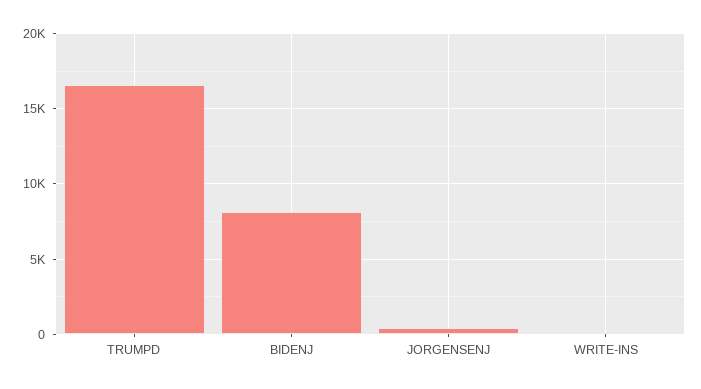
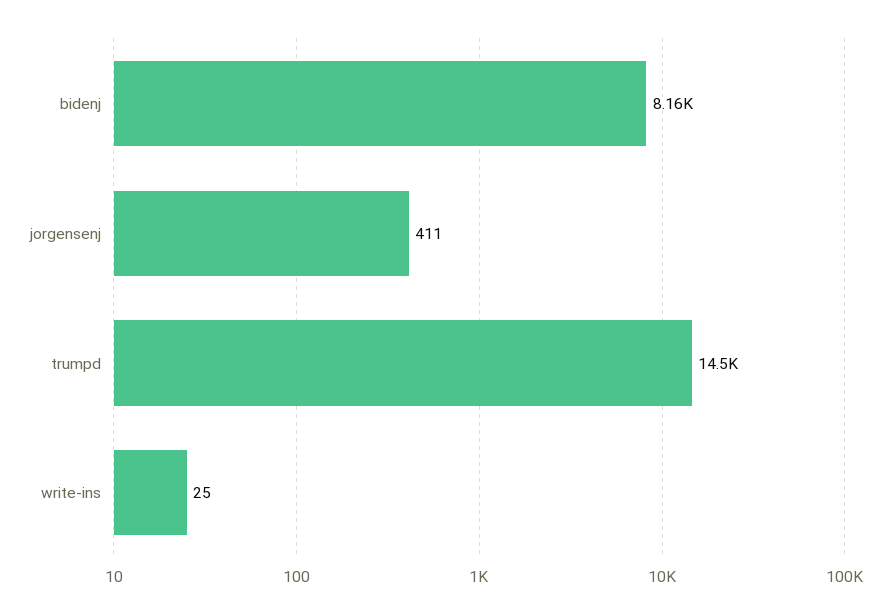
  {
-   "TRUMPD": 16500,
+   "TRUMPD": 14500,
    "BIDENJ": 8160,
    "JORGENSENJ": 411,
    "WRITE-INS": 25
  }

